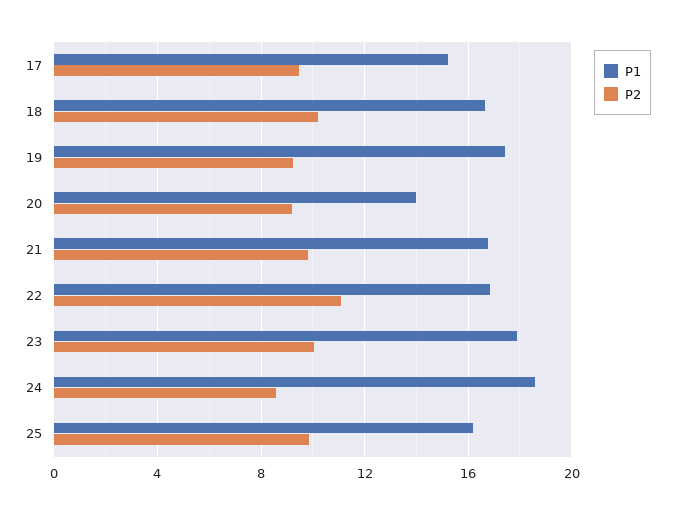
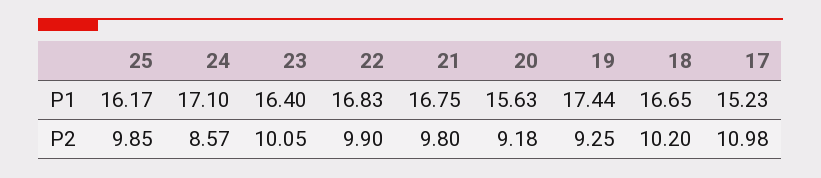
  {
    "P1": {
      "17": 15.23,
      "18": 16.65,
      "19": 17.44,
-     "20": 14,
+     "20": 15.63,
      "21": 16.75,
      "22": 16.83,
-     "23": 18,
+     "23": 16.4,
-     "24": 18.5,
+     "24": 17.1,
      "25": 16.17
    },
    "P2": {
-     "17": 9.5,
+     "17": 10.98,
      "18": 10.2,
      "19": 9.25,
      "20": 9.18,
      "21": 9.8,
-     "22": 11,
+     "22": 9.9,
      "23": 10.05,
      "24": 8.57,
      "25": 9.85
    }
  }

